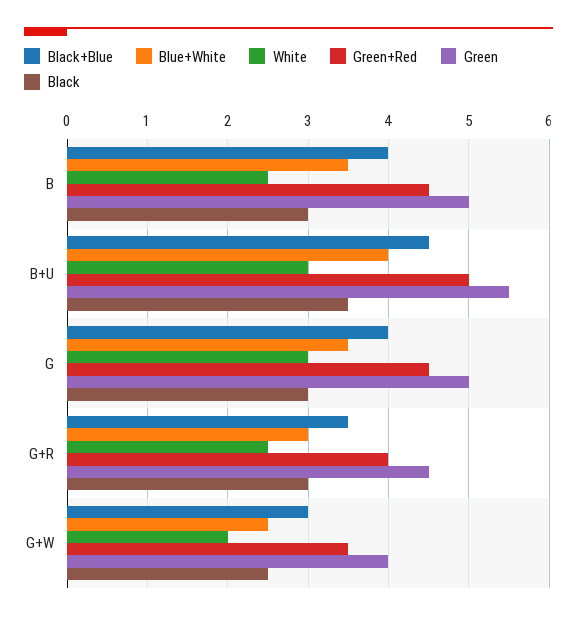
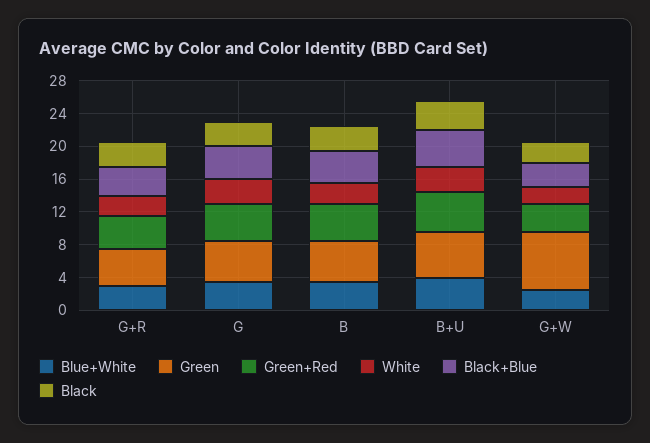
  {
    "Black+Blue": {
      "B": 4,
      "B+U": 4.5,
      "G": 4,
      "G+R": 3.5,
      "G+W": 3
    },
    "Blue+White": {
      "B": 3.5,
      "B+U": 4,
      "G": 3.5,
      "G+R": 3,
      "G+W": 2.5
    },
    "White": {
      "B": 2.5,
      "B+U": 3,
      "G": 3,
      "G+R": 2.5,
      "G+W": 2
    },
    "Green+Red": {
      "B": 4.5,
      "B+U": 5,
      "G": 4.5,
      "G+R": 4,
      "G+W": 3.5
    },
    "Green": {
      "B": 5,
      "B+U": 5.5,
      "G": 5,
      "G+R": 4.5,
-     "G+W": 4
+     "G+W": 7
    },
    "Black": {
      "B": 3,
      "B+U": 3.5,
      "G": 3,
      "G+R": 3,
      "G+W": 2.5
    }
  }

